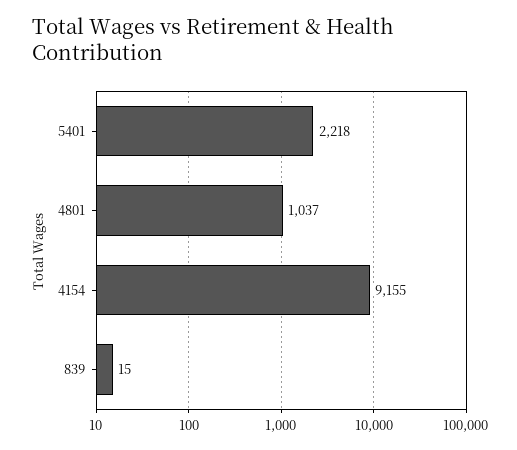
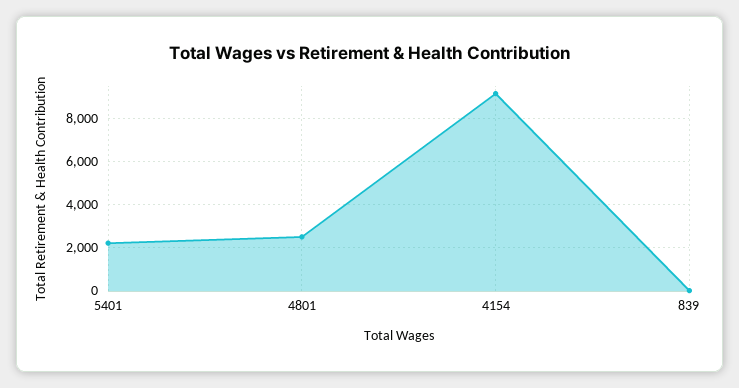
  {
    "5401": 2218,
-   "4801": 1037,
+   "4801": 2500,
    "4154": 9155,
    "839": 15
  }

